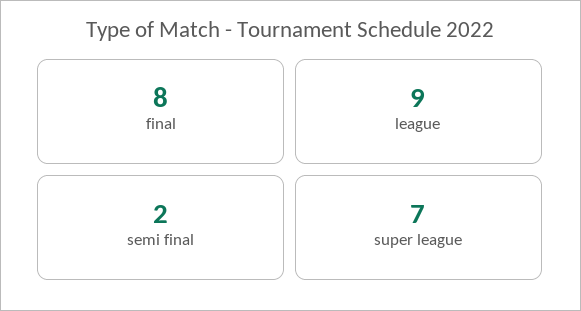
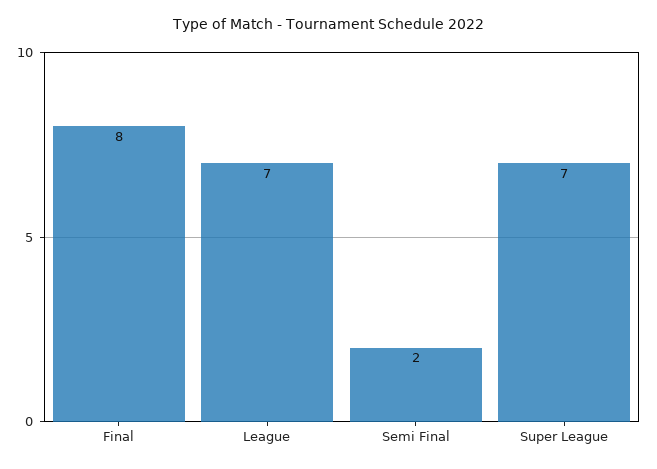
  {
    "final": 8,
-   "league": 9,
+   "league": 7,
    "semi final": 2,
    "super league": 7
  }

